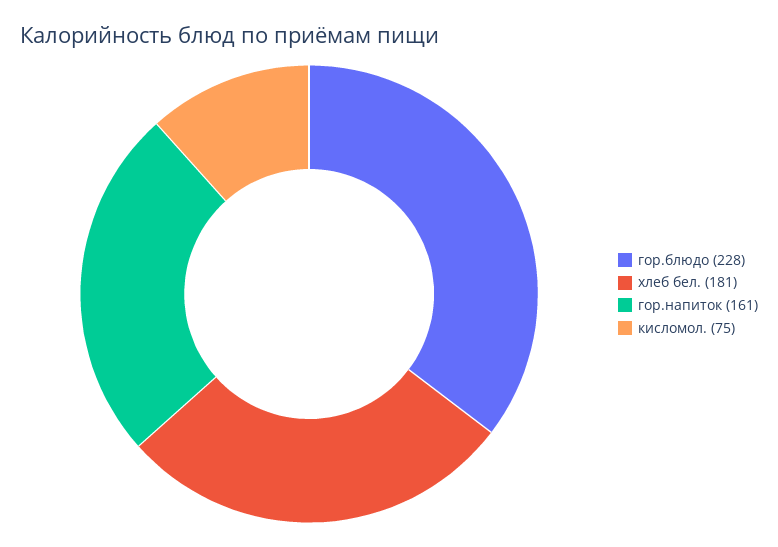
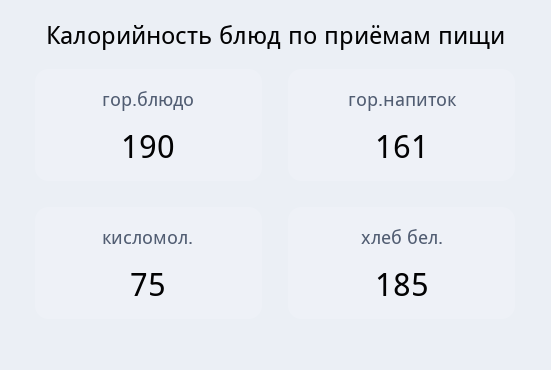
  {
-   "гор.блюдо": 228,
+   "гор.блюдо": 190,
-   "хлеб бел.": 181,
+   "хлеб бел.": 185,
    "гор.напиток": 161,
    "кисломол.": 75
  }

